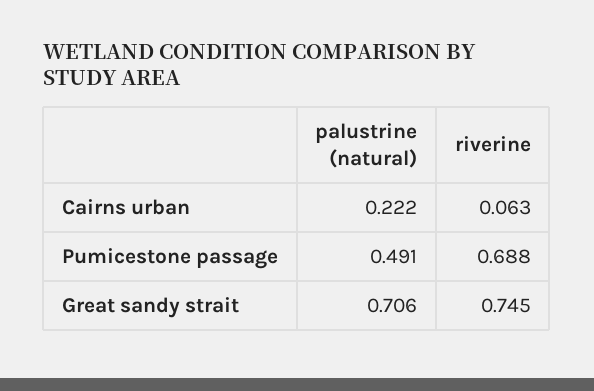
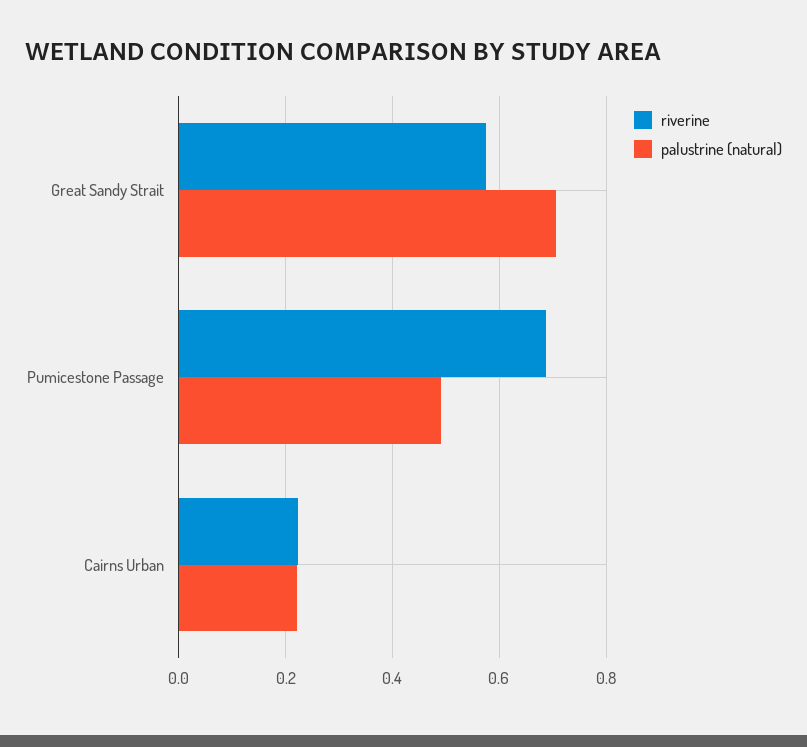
  {
    "palustrine (natural)": {
      "Cairns urban": 0.222,
      "Pumicestone passage": 0.491,
      "Great sandy strait": 0.706
    },
    "riverine": {
-     "Cairns urban": 0.063,
+     "Cairns urban": 0.22,
      "Pumicestone passage": 0.688,
-     "Great sandy strait": 0.745
+     "Great sandy strait": 0.58
    }
  }

